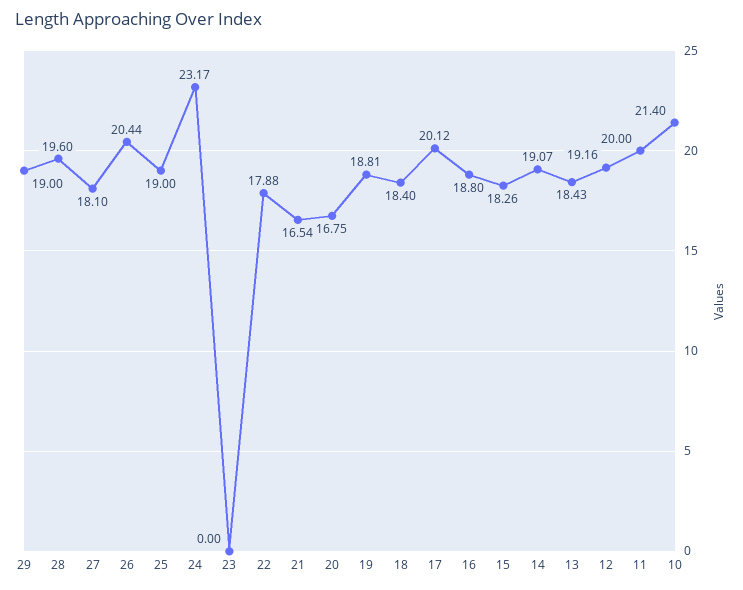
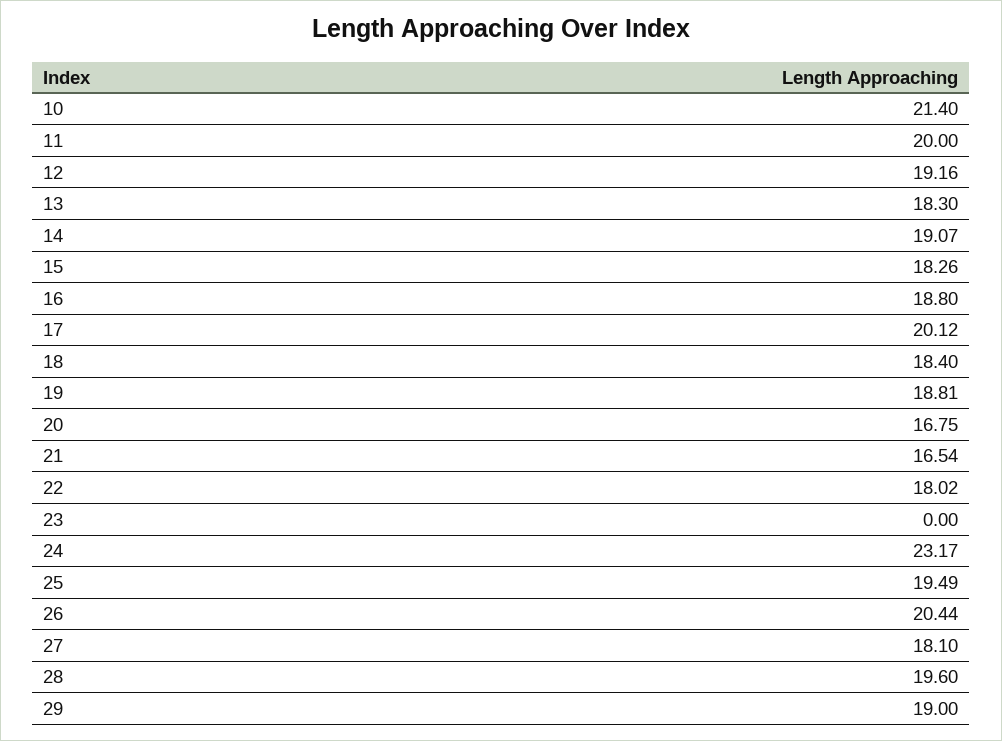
  {
    "29": 19,
    "28": 19.6,
    "27": 18.1,
    "26": 20.44,
-   "25": 19,
+   "25": 19.49,
    "24": 23.17,
    "23": 0,
-   "22": 17.88,
+   "22": 18.02,
    "21": 16.54,
    "20": 16.75,
    "19": 18.81,
    "18": 18.4,
    "17": 20.12,
    "16": 18.8,
    "15": 18.26,
    "14": 19.07,
-   "13": 18.43,
+   "13": 18.3,
    "12": 19.16,
    "11": 20,
    "10": 21.4
  }

